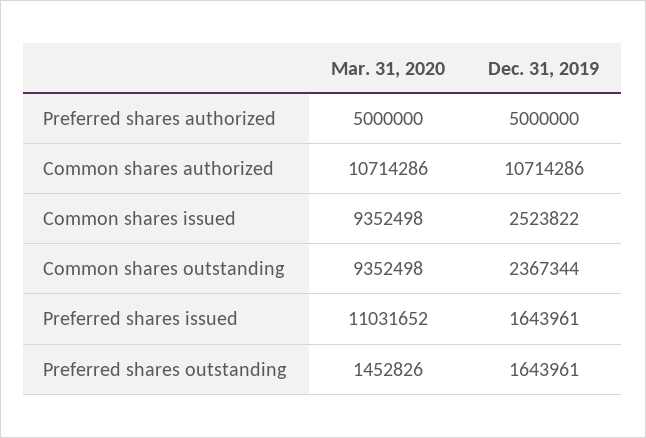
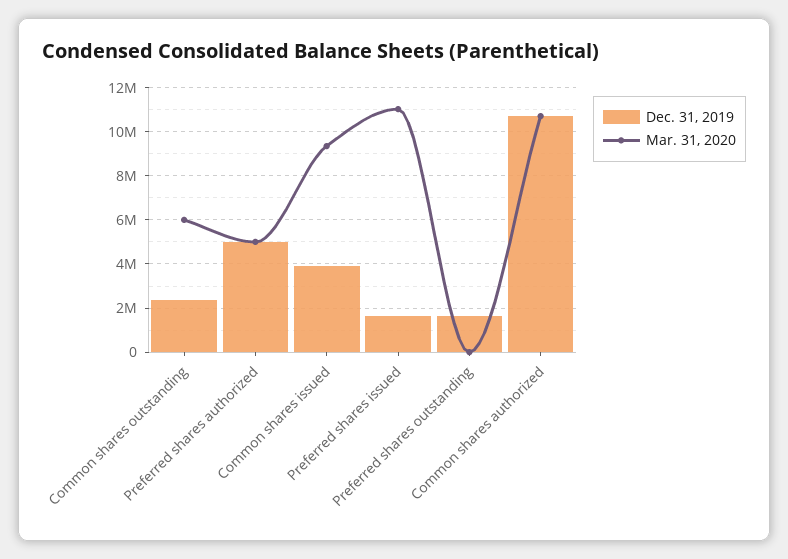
  {
    "Mar. 31, 2020": {
      "Preferred shares authorized": 5000000,
      "Common shares authorized": 10714286,
      "Common shares issued": 9352498,
-     "Common shares outstanding": 9352498,
+     "Common shares outstanding": 6000000,
      "Preferred shares issued": 11031652,
-     "Preferred shares outstanding": 1452826
+     "Preferred shares outstanding": 0
    },
    "Dec. 31, 2019": {
      "Preferred shares authorized": 5000000,
      "Common shares authorized": 10714286,
-     "Common shares issued": 2523822,
+     "Common shares issued": 4000000,
      "Common shares outstanding": 2367344,
      "Preferred shares issued": 1643961,
      "Preferred shares outstanding": 1643961
    }
  }

